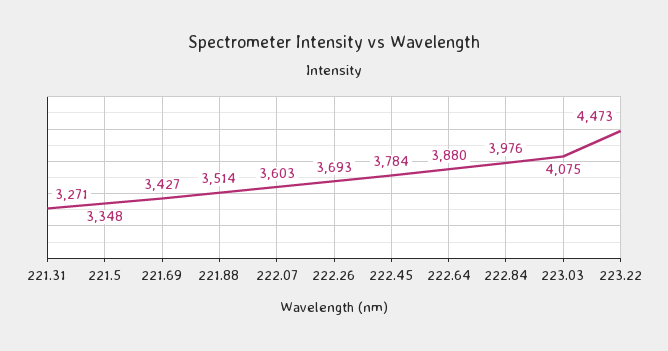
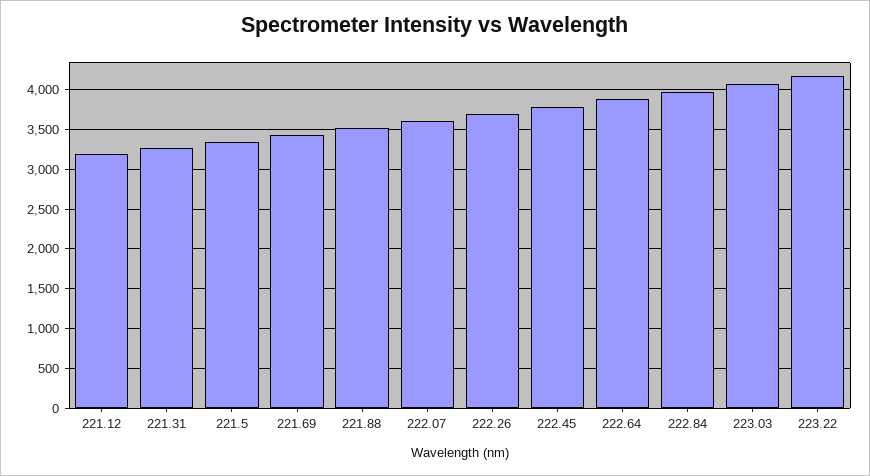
  {
    "221.31": 3271,
    "221.5": 3348,
    "221.69": 3427,
    "221.88": 3514,
    "222.07": 3603,
    "222.26": 3693,
    "222.45": 3784,
    "222.64": 3880,
    "222.84": 3976,
    "223.03": 4075,
-   "223.22": 4473
+   "223.22": 4200,
+   "221.12": 3200
  }

